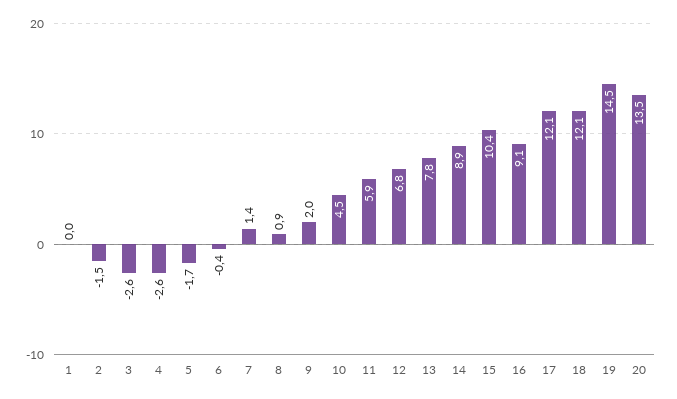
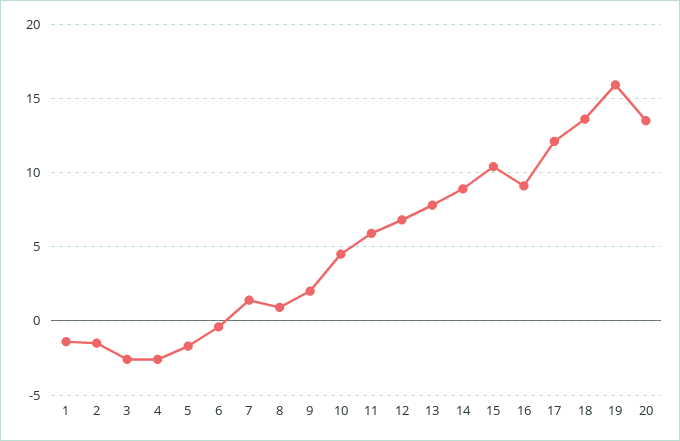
  {
-   "1": 0,
+   "1": -1.5,
    "2": -1.5,
    "3": -2.6,
    "4": -2.6,
    "5": -1.7,
    "6": -0.4,
    "7": 1.4,
    "8": 0.9,
    "9": 2,
    "10": 4.5,
    "11": 5.9,
    "12": 6.8,
    "13": 7.8,
    "14": 8.9,
    "15": 10.4,
    "16": 9.1,
    "17": 12.1,
-   "18": 12.1,
+   "18": 13.5,
-   "19": 14.5,
+   "19": 16,
    "20": 13.5
  }

